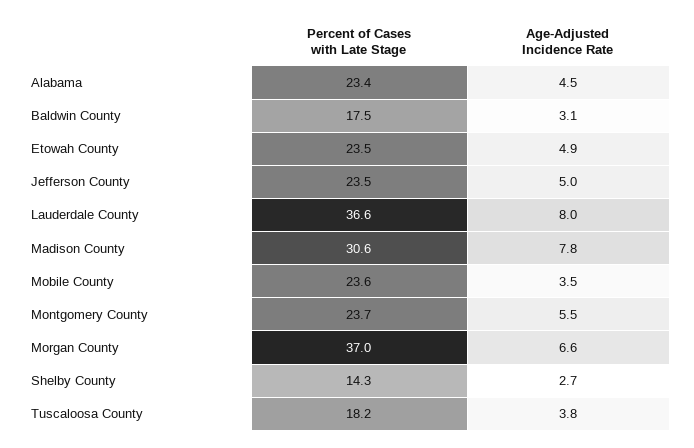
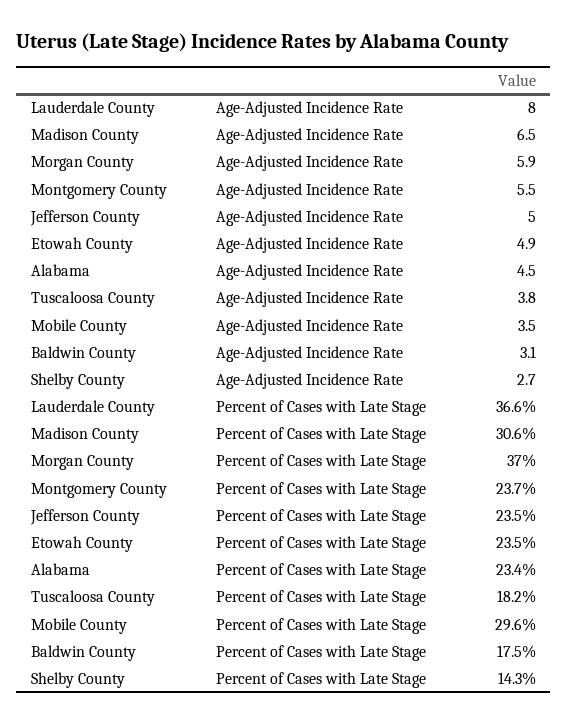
  {
    "Percent of Cases with Late Stage": {
      "Alabama": 23.4,
      "Baldwin County": 17.5,
      "Etowah County": 23.5,
      "Jefferson County": 23.5,
      "Lauderdale County": 36.6,
      "Madison County": 30.6,
-     "Mobile County": 23.6,
+     "Mobile County": 29.6,
      "Montgomery County": 23.7,
      "Morgan County": 37,
      "Shelby County": 14.3,
      "Tuscaloosa County": 18.2
    },
    "Age-Adjusted Incidence Rate": {
      "Alabama": 4.5,
      "Baldwin County": 3.1,
      "Etowah County": 4.9,
      "Jefferson County": 5,
      "Lauderdale County": 8,
-     "Madison County": 7.8,
+     "Madison County": 6.5,
      "Mobile County": 3.5,
      "Montgomery County": 5.5,
-     "Morgan County": 6.6,
+     "Morgan County": 5.9,
      "Shelby County": 2.7,
      "Tuscaloosa County": 3.8
    }
  }

